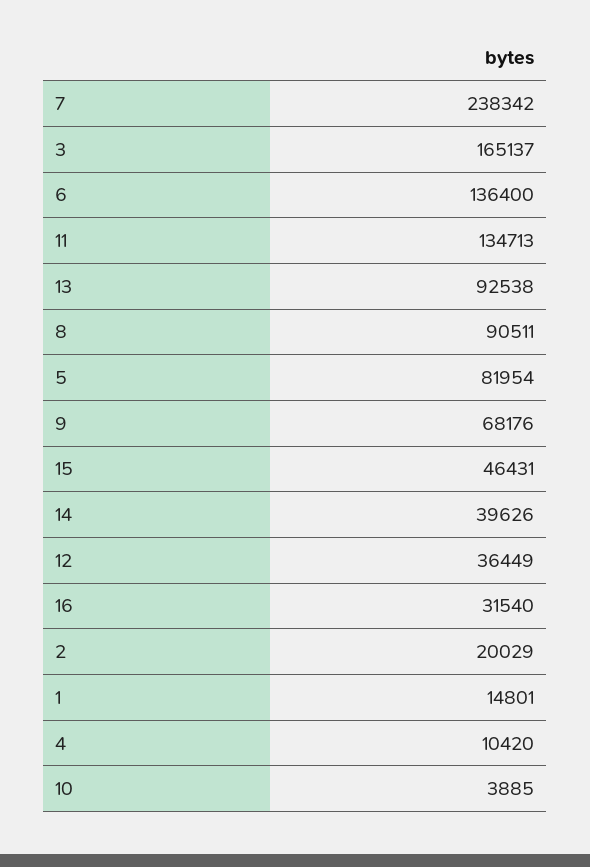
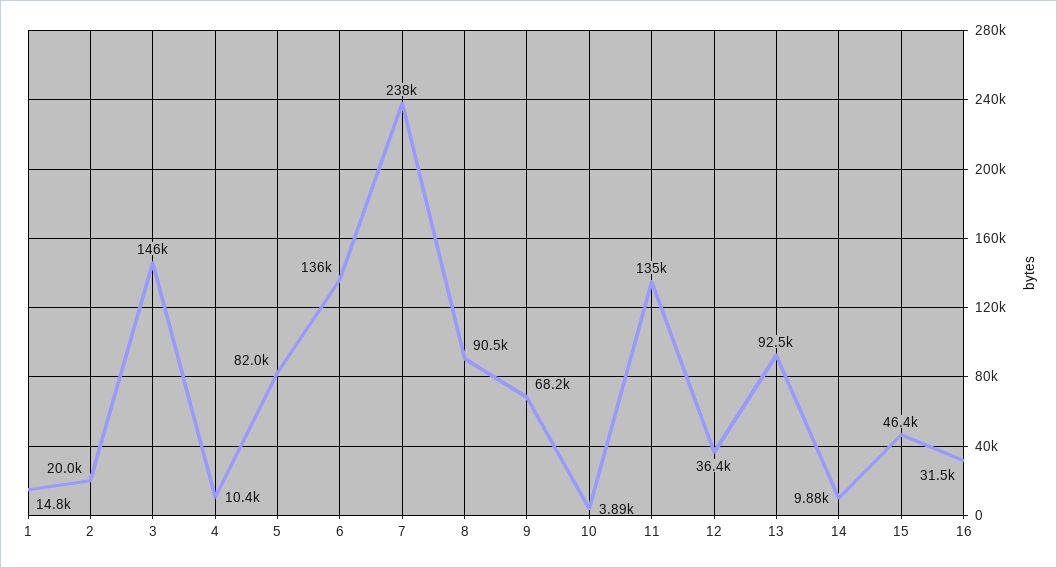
  {
    "7": 238342,
-   "3": 165137,
+   "3": 146000,
    "6": 136400,
    "11": 134713,
    "13": 92538,
    "8": 90511,
    "5": 81954,
    "9": 68176,
    "15": 46431,
-   "14": 39626,
+   "14": 9880,
    "12": 36449,
    "16": 31540,
    "2": 20029,
    "1": 14801,
    "4": 10420,
    "10": 3885
  }

